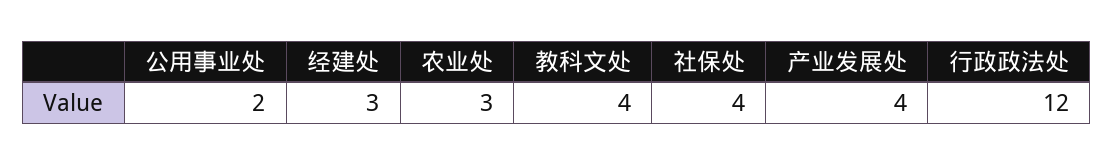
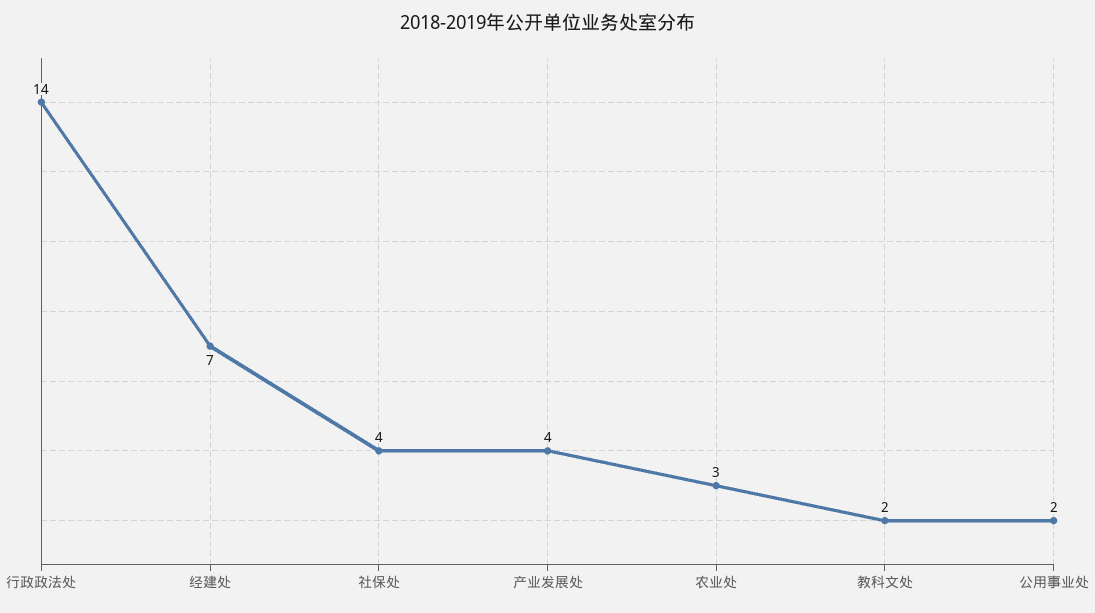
  {
    "公用事业处": 2,
-   "经建处": 3,
+   "经建处": 7,
    "农业处": 3,
-   "教科文处": 4,
+   "教科文处": 2,
    "社保处": 4,
    "产业发展处": 4,
-   "行政政法处": 12
+   "行政政法处": 14
  }

